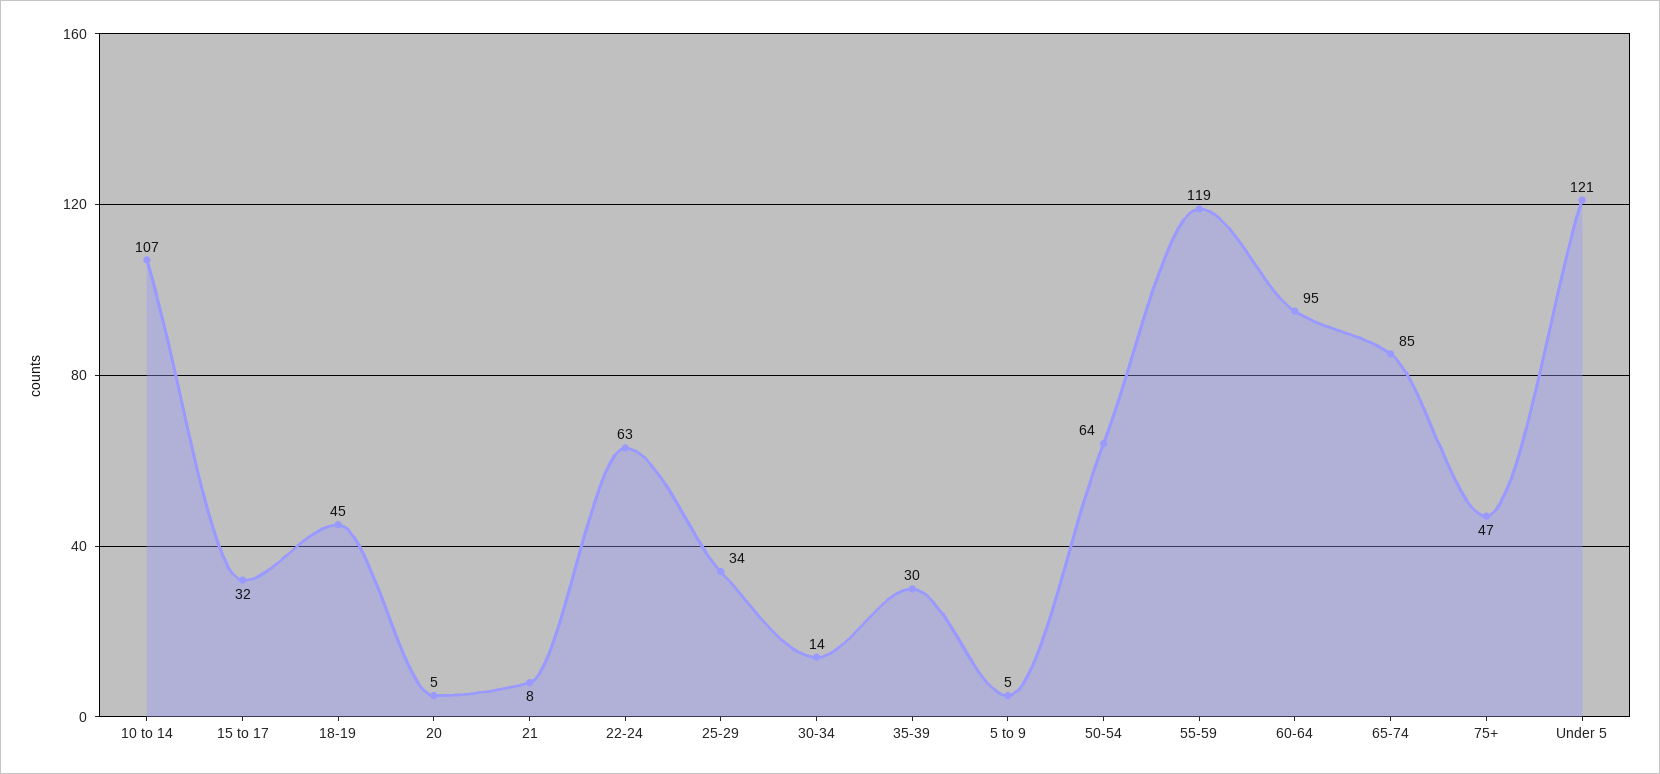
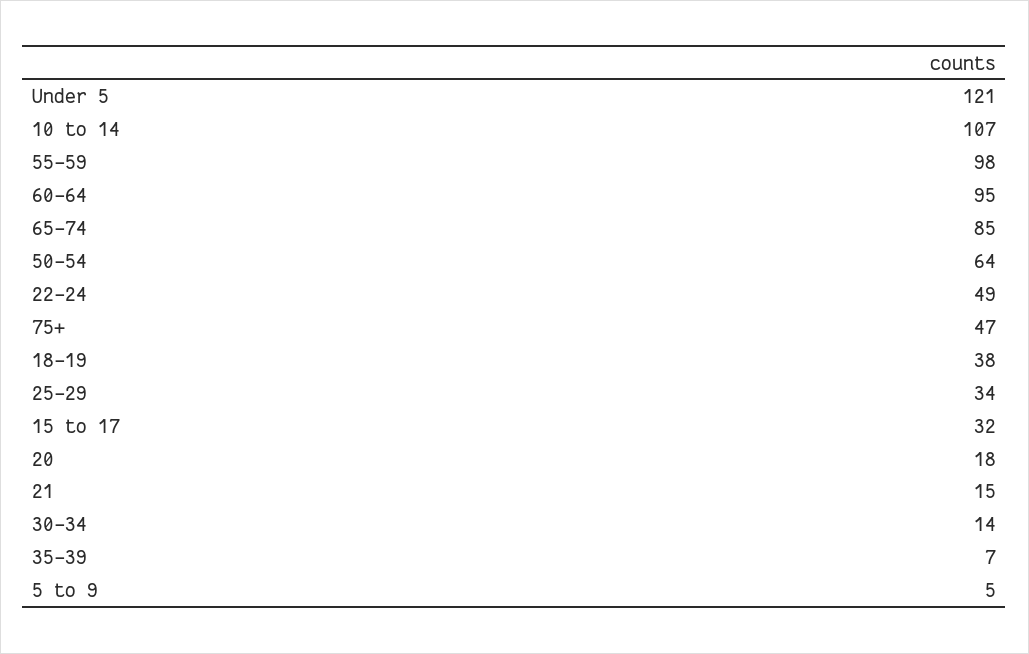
  {
    "10 to 14": 107,
    "15 to 17": 32,
-   "18-19": 45,
+   "18-19": 38,
-   "20": 5,
+   "20": 18,
-   "21": 8,
+   "21": 15,
-   "22-24": 63,
+   "22-24": 49,
    "25-29": 34,
    "30-34": 14,
-   "35-39": 30,
+   "35-39": 7,
    "5 to 9": 5,
    "50-54": 64,
-   "55-59": 119,
+   "55-59": 98,
    "60-64": 95,
    "65-74": 85,
    "75+": 47,
    "Under 5": 121
  }

